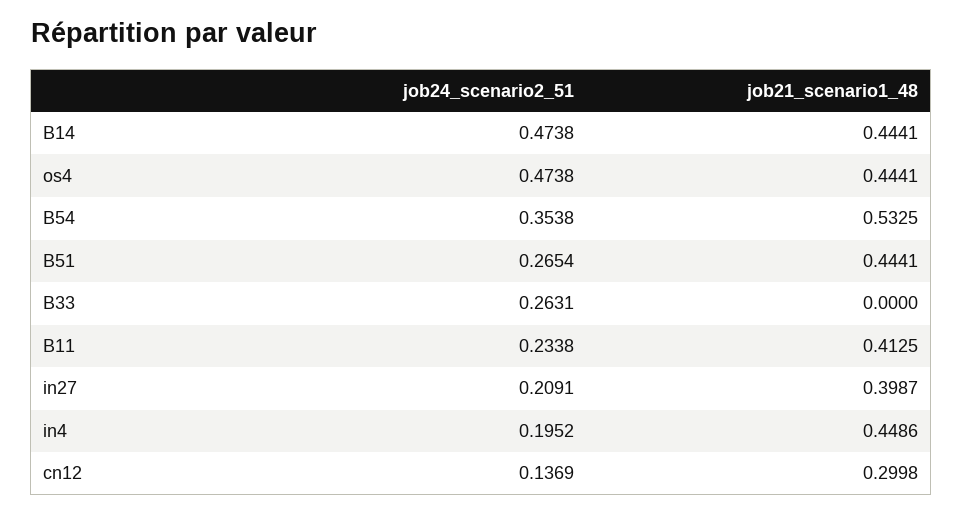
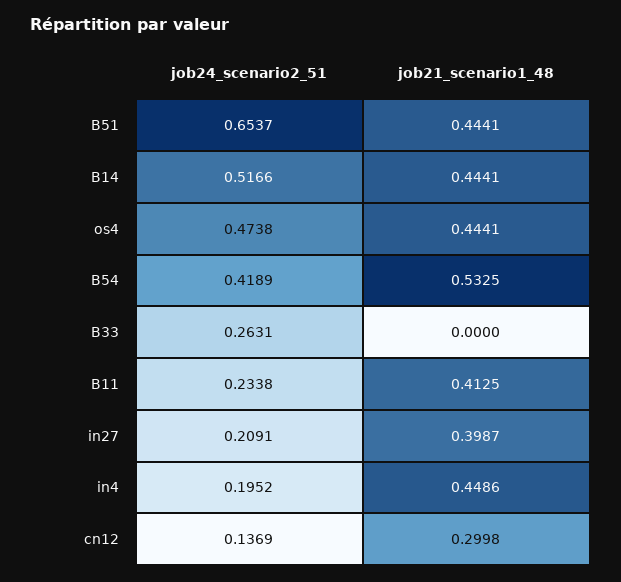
  {
    "job24_scenario2_51": {
-     "B14": 0.4738,
+     "B14": 0.5166,
      "os4": 0.4738,
-     "B54": 0.3538,
+     "B54": 0.4189,
-     "B51": 0.2654,
+     "B51": 0.6537,
      "B33": 0.2631,
      "B11": 0.2338,
      "in27": 0.2091,
      "in4": 0.1952,
      "cn12": 0.1369
    },
    "job21_scenario1_48": {
      "B14": 0.4441,
      "os4": 0.4441,
      "B54": 0.5325,
      "B51": 0.4441,
      "B33": 0,
      "B11": 0.4125,
      "in27": 0.3987,
      "in4": 0.4486,
      "cn12": 0.2998
    }
  }

